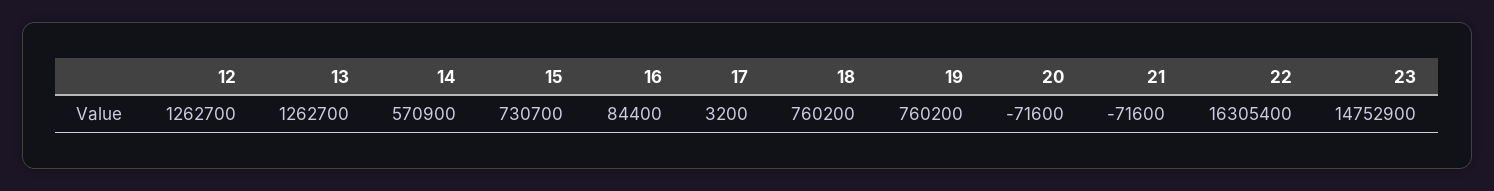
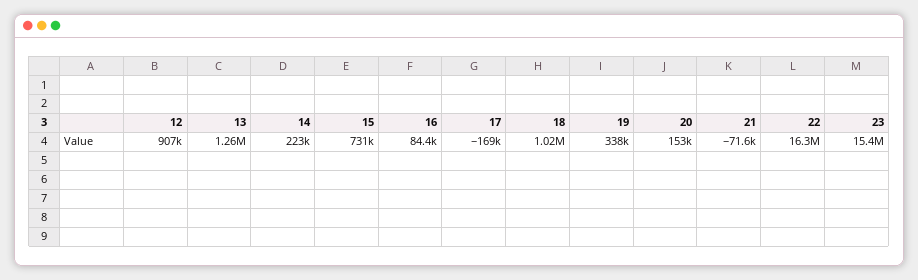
  {
-   "12": 1262700,
+   "12": 907000,
    "13": 1262700,
-   "14": 570900,
+   "14": 223000,
    "15": 730700,
    "16": 84400,
-   "17": 3200,
+   "17": -169000,
-   "18": 760200,
+   "18": 1020000,
-   "19": 760200,
+   "19": 338000,
-   "20": -71600,
+   "20": 153000,
    "21": -71600,
    "22": 16305400,
-   "23": 14752900
+   "23": 15400000
  }

